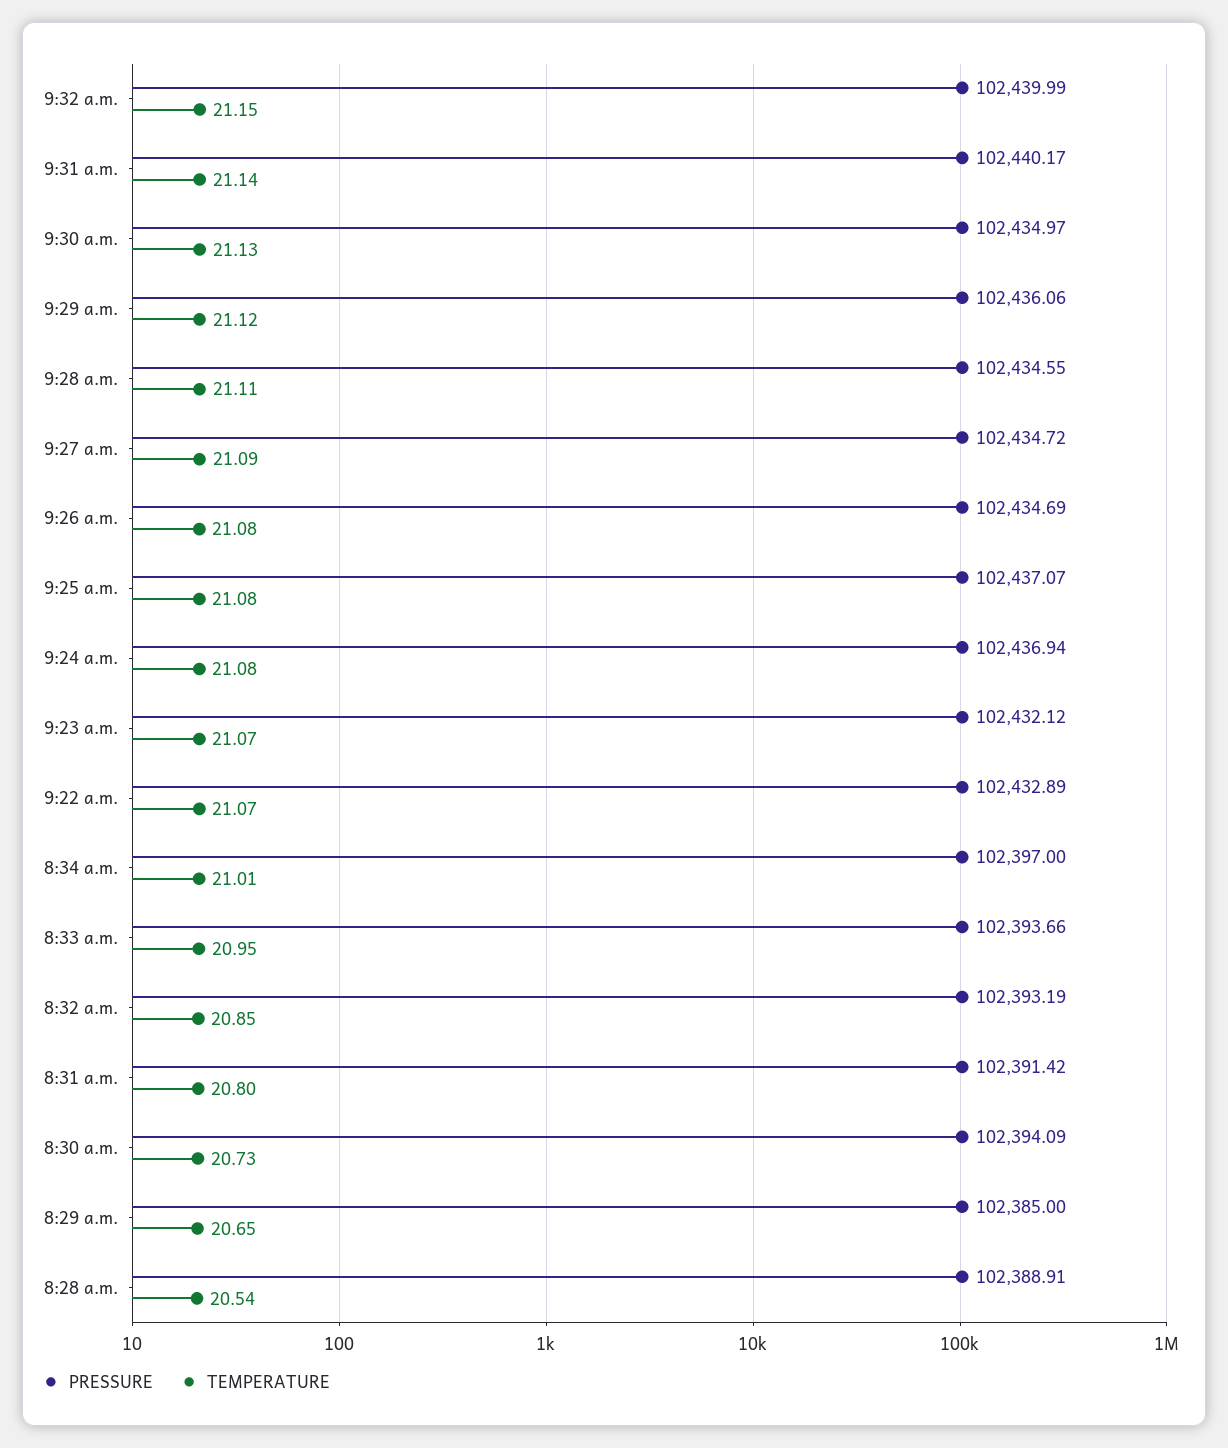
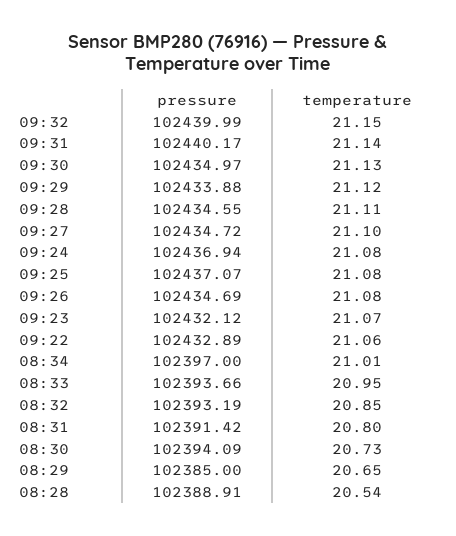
  {
    "PRESSURE": {
      "9:32 a.m.": 102439.99,
      "9:31 a.m.": 102440.17,
      "9:30 a.m.": 102434.97,
-     "9:29 a.m.": 102436.06,
+     "9:29 a.m.": 102433.88,
      "9:28 a.m.": 102434.55,
      "9:27 a.m.": 102434.72,
      "9:26 a.m.": 102434.69,
      "9:25 a.m.": 102437.07,
      "9:24 a.m.": 102436.94,
      "9:23 a.m.": 102432.12,
      "9:22 a.m.": 102432.89,
      "8:34 a.m.": 102397,
      "8:33 a.m.": 102393.66,
      "8:32 a.m.": 102393.19,
      "8:31 a.m.": 102391.42,
      "8:30 a.m.": 102394.09,
      "8:29 a.m.": 102385,
      "8:28 a.m.": 102388.91
    },
    "TEMPERATURE": {
      "9:32 a.m.": 21.15,
      "9:31 a.m.": 21.14,
      "9:30 a.m.": 21.13,
      "9:29 a.m.": 21.12,
      "9:28 a.m.": 21.11,
-     "9:27 a.m.": 21.09,
+     "9:27 a.m.": 21.1,
      "9:26 a.m.": 21.08,
      "9:25 a.m.": 21.08,
      "9:24 a.m.": 21.08,
      "9:23 a.m.": 21.07,
-     "9:22 a.m.": 21.07,
+     "9:22 a.m.": 21.06,
      "8:34 a.m.": 21.01,
      "8:33 a.m.": 20.95,
      "8:32 a.m.": 20.85,
      "8:31 a.m.": 20.8,
      "8:30 a.m.": 20.73,
      "8:29 a.m.": 20.65,
      "8:28 a.m.": 20.54
    }
  }

